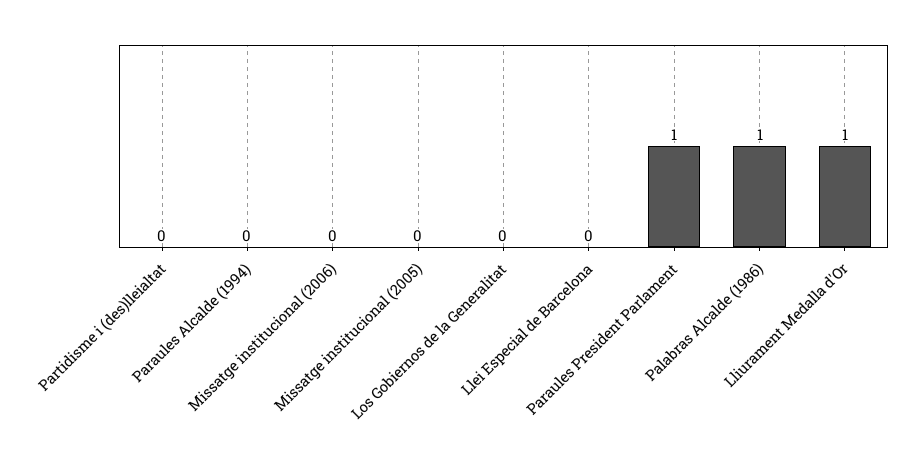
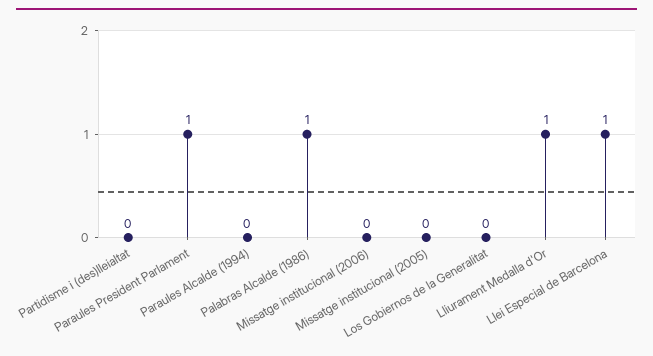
  {
    "Partidisme i (des)lleialtat": 0,
    "Paraules Alcalde (1994)": 0,
    "Missatge institucional (2006)": 0,
    "Missatge institucional (2005)": 0,
    "Los Gobiernos de la Generalitat": 0,
-   "Llei Especial de Barcelona": 0,
+   "Llei Especial de Barcelona": 1,
    "Paraules President Parlament": 1,
    "Palabras Alcalde (1986)": 1,
    "Lliurament Medalla d'Or": 1
  }

